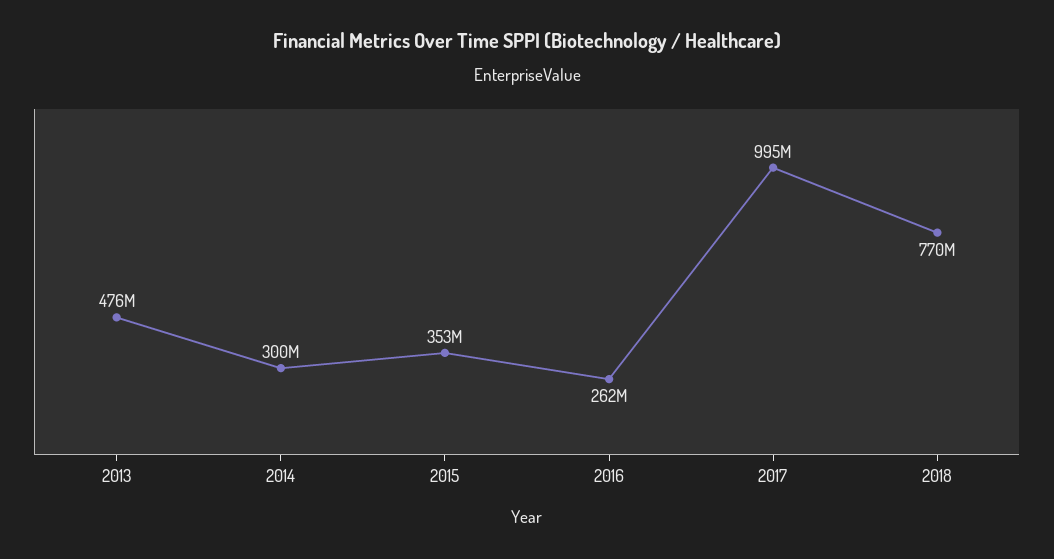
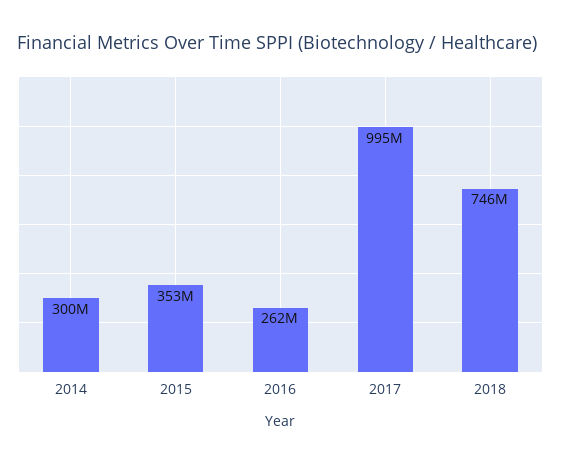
  {
-   "2013": 476000000,
    "2014": 300000000,
    "2015": 353000000,
    "2016": 262000000,
    "2017": 995000000,
-   "2018": 770000000
+   "2018": 746000000
  }

